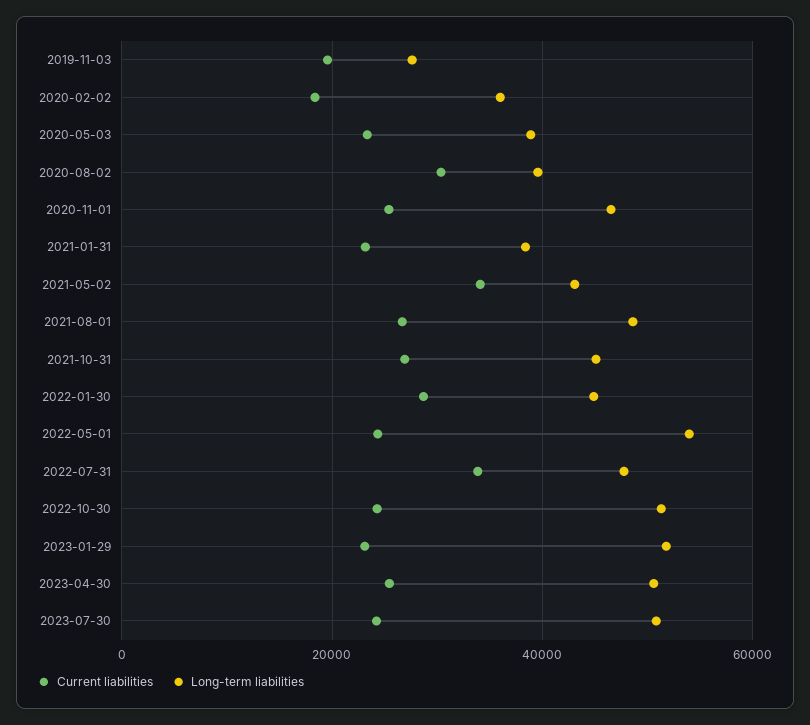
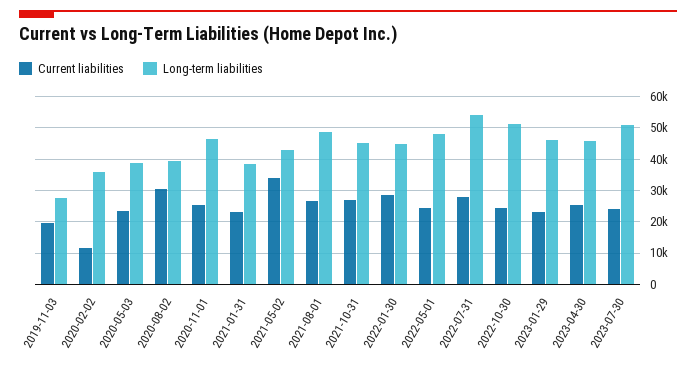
  {
    "Current liabilities": {
      "2019-11-03": 20000,
-     "2020-02-02": 18000,
+     "2020-02-02": 12000,
      "2020-05-03": 24000,
      "2020-08-02": 30000,
      "2020-11-01": 26000,
      "2021-01-31": 24000,
      "2021-05-02": 34000,
      "2021-08-01": 26000,
      "2021-10-31": 26000,
      "2022-01-30": 28000,
      "2022-05-01": 24000,
-     "2022-07-31": 34000,
+     "2022-07-31": 28000,
      "2022-10-30": 24000,
      "2023-01-29": 24000,
      "2023-04-30": 26000,
      "2023-07-30": 24000
    },
    "Long-term liabilities": {
      "2019-11-03": 28000,
      "2020-02-02": 36000,
      "2020-05-03": 38000,
      "2020-08-02": 40000,
      "2020-11-01": 46000,
      "2021-01-31": 38000,
      "2021-05-02": 44000,
      "2021-08-01": 48000,
      "2021-10-31": 46000,
      "2022-01-30": 44000,
-     "2022-05-01": 54000,
+     "2022-05-01": 48000,
-     "2022-07-31": 48000,
+     "2022-07-31": 54000,
      "2022-10-30": 52000,
-     "2023-01-29": 52000,
+     "2023-01-29": 46000,
-     "2023-04-30": 50000,
+     "2023-04-30": 46000,
      "2023-07-30": 50000
    }
  }

